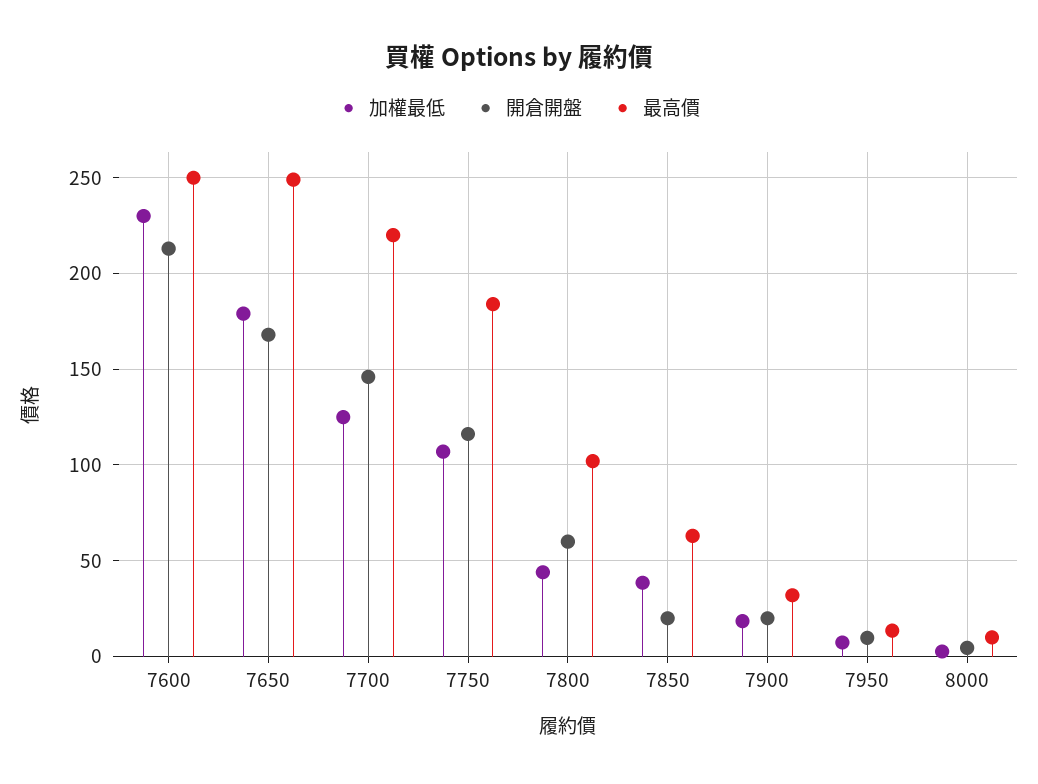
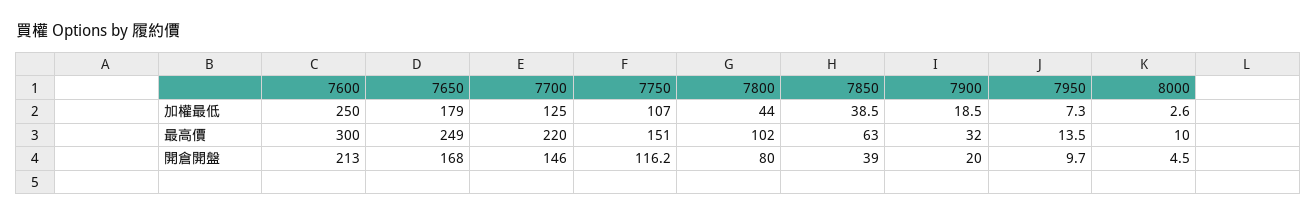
  {
    "加權最低": {
-     "7600": 230,
+     "7600": 250,
      "7650": 179,
      "7700": 125,
      "7750": 107,
      "7800": 44,
      "7850": 38.5,
      "7900": 18.5,
      "7950": 7.3,
      "8000": 2.6
    },
    "開倉開盤": {
      "7600": 213,
      "7650": 168,
      "7700": 146,
      "7750": 116.2,
-     "7800": 60,
+     "7800": 80,
-     "7850": 20,
+     "7850": 39,
      "7900": 20,
      "7950": 9.7,
      "8000": 4.5
    },
    "最高價": {
-     "7600": 250,
+     "7600": 300,
      "7650": 249,
      "7700": 220,
-     "7750": 185,
+     "7750": 151,
      "7800": 102,
      "7850": 63,
      "7900": 32,
      "7950": 13.5,
      "8000": 10
    }
  }

